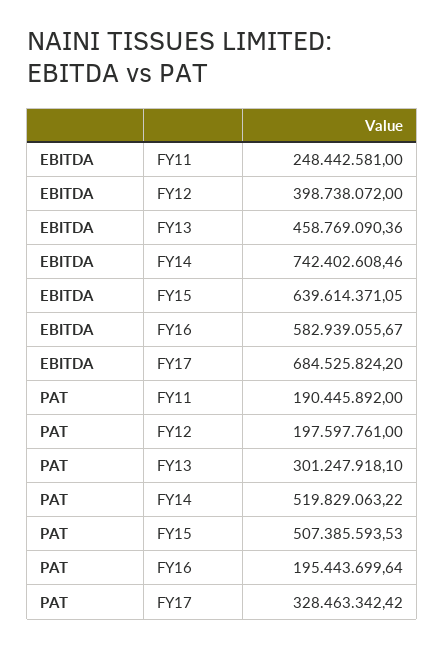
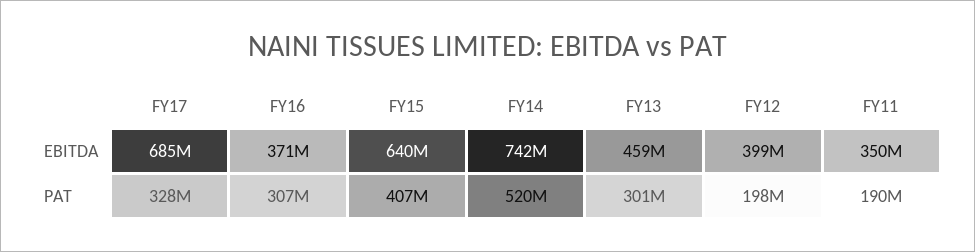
  {
    "EBITDA": {
-     "FY11": 248442581,
+     "FY11": 350000000,
      "FY12": 398738072,
      "FY13": 458769090.36,
      "FY14": 742402608.46,
      "FY15": 639614371.05,
-     "FY16": 582939055.67,
+     "FY16": 371000000,
      "FY17": 684525824.2
    },
    "PAT": {
      "FY11": 190445892,
      "FY12": 197597761,
      "FY13": 301247918.1,
      "FY14": 519829063.22,
-     "FY15": 507385593.53,
+     "FY15": 407000000,
-     "FY16": 195443699.64,
+     "FY16": 307000000,
      "FY17": 328463342.42
    }
  }

